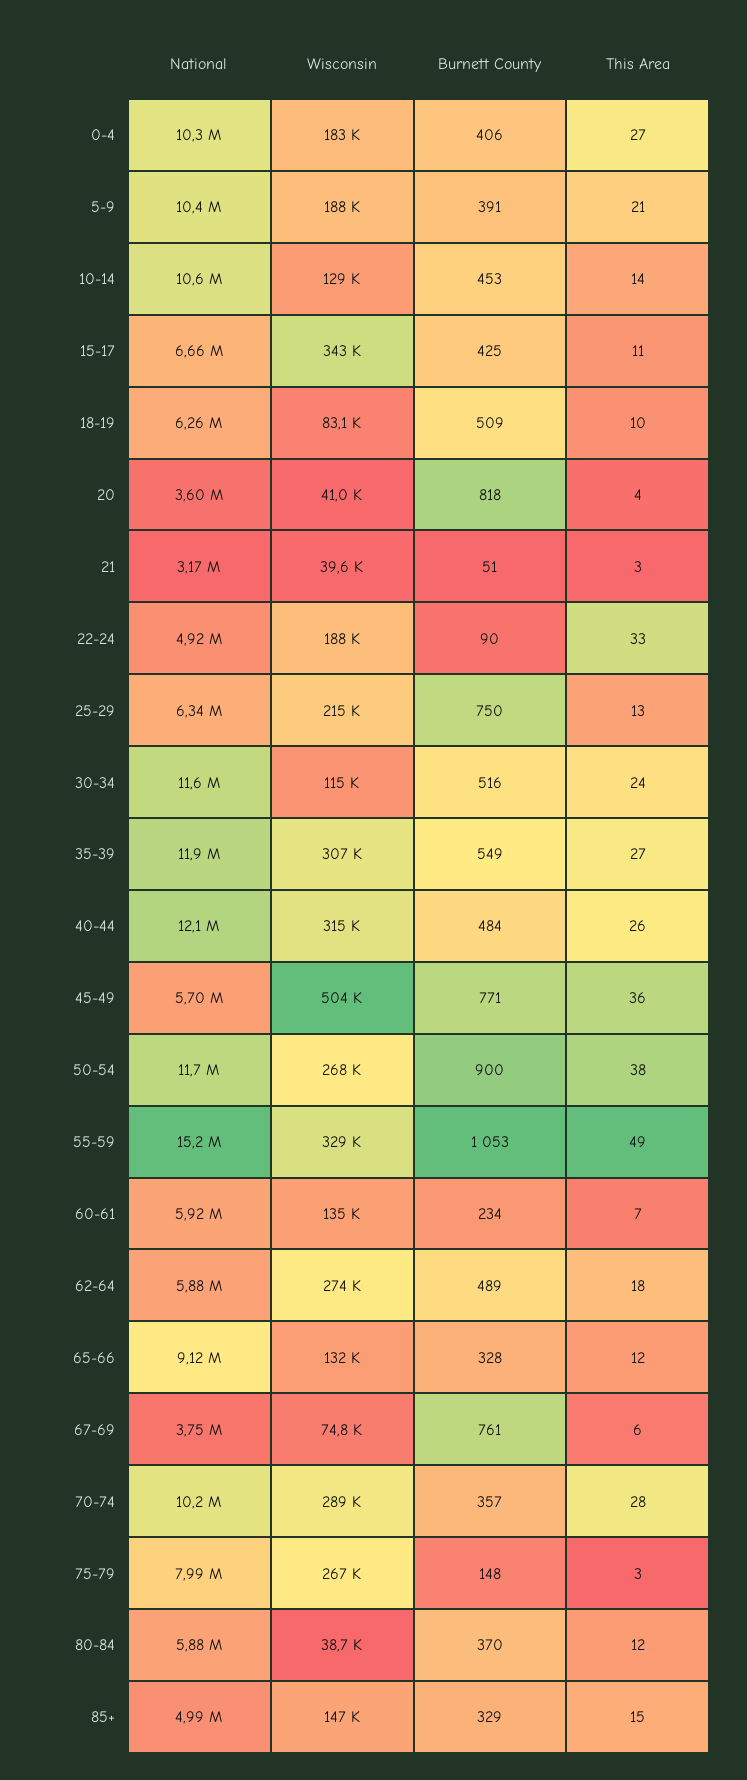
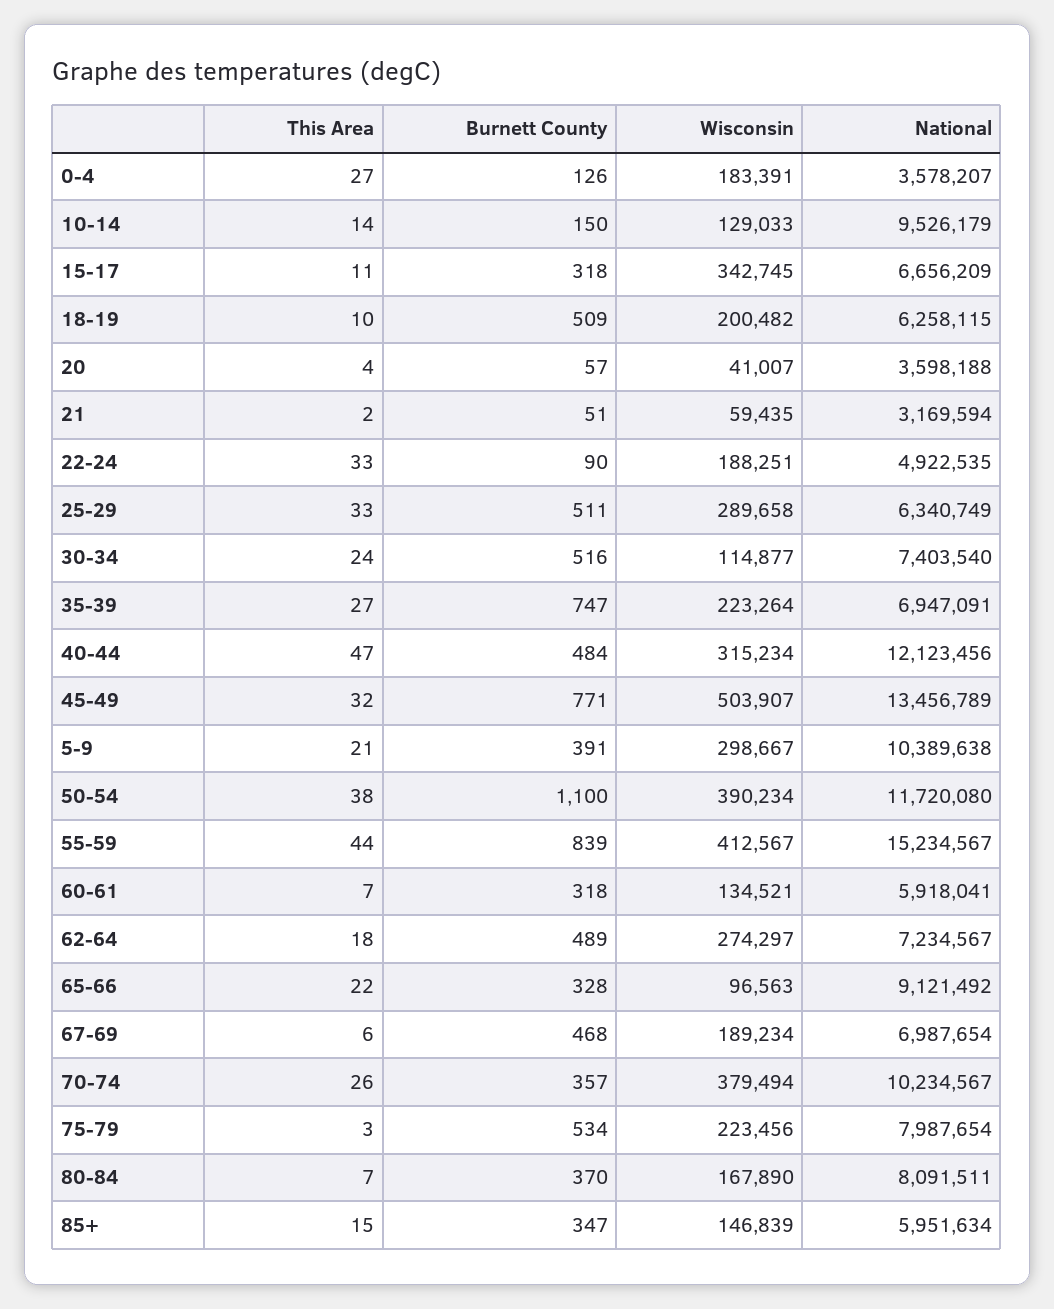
  {
    "National": {
-     "0-4": 10300000,
+     "0-4": 3578207,
      "5-9": 10389638,
-     "10-14": 10600000,
+     "10-14": 9526179,
      "15-17": 6656209,
      "18-19": 6258115,
      "20": 3598188,
      "21": 3169594,
      "22-24": 4922535,
      "25-29": 6340749,
-     "30-34": 11600000,
+     "30-34": 7403540,
-     "35-39": 11900000,
+     "35-39": 6947091,
      "40-44": 12123456,
-     "45-49": 5700000,
+     "45-49": 13456789,
      "50-54": 11720080,
      "55-59": 15234567,
      "60-61": 5918041,
-     "62-64": 5880000,
+     "62-64": 7234567,
      "65-66": 9121492,
-     "67-69": 3750000,
+     "67-69": 6987654,
      "70-74": 10234567,
      "75-79": 7987654,
-     "80-84": 5880000,
+     "80-84": 8091511,
-     "85+": 4990000
+     "85+": 5951634
    },
    "Wisconsin": {
      "0-4": 183391,
-     "5-9": 188000,
+     "5-9": 298667,
      "10-14": 129033,
      "15-17": 342745,
-     "18-19": 83100,
+     "18-19": 200482,
      "20": 41007,
-     "21": 39600,
+     "21": 59435,
      "22-24": 188251,
-     "25-29": 215000,
+     "25-29": 289658,
      "30-34": 114877,
-     "35-39": 307000,
+     "35-39": 223264,
      "40-44": 315234,
      "45-49": 503907,
-     "50-54": 268000,
+     "50-54": 390234,
-     "55-59": 329000,
+     "55-59": 412567,
      "60-61": 134521,
      "62-64": 274297,
-     "65-66": 132000,
+     "65-66": 96563,
-     "67-69": 74800,
+     "67-69": 189234,
-     "70-74": 289000,
+     "70-74": 379494,
-     "75-79": 267000,
+     "75-79": 223456,
-     "80-84": 38700,
+     "80-84": 167890,
      "85+": 146839
    },
    "Burnett County": {
-     "0-4": 406,
+     "0-4": 126,
      "5-9": 391,
-     "10-14": 453,
+     "10-14": 150,
-     "15-17": 425,
+     "15-17": 318,
      "18-19": 509,
-     "20": 818,
+     "20": 57,
      "21": 51,
      "22-24": 90,
-     "25-29": 750,
+     "25-29": 511,
      "30-34": 516,
-     "35-39": 549,
+     "35-39": 747,
      "40-44": 484,
      "45-49": 771,
-     "50-54": 900,
+     "50-54": 1100,
-     "55-59": 1053,
+     "55-59": 839,
-     "60-61": 234,
+     "60-61": 318,
      "62-64": 489,
      "65-66": 328,
-     "67-69": 761,
+     "67-69": 468,
      "70-74": 357,
-     "75-79": 148,
+     "75-79": 534,
      "80-84": 370,
-     "85+": 329
+     "85+": 347
    },
    "This Area": {
      "0-4": 27,
      "5-9": 21,
      "10-14": 14,
      "15-17": 11,
      "18-19": 10,
      "20": 4,
-     "21": 3,
+     "21": 2,
      "22-24": 33,
-     "25-29": 13,
+     "25-29": 33,
      "30-34": 24,
      "35-39": 27,
-     "40-44": 26,
+     "40-44": 47,
-     "45-49": 36,
+     "45-49": 32,
      "50-54": 38,
-     "55-59": 49,
+     "55-59": 44,
      "60-61": 7,
      "62-64": 18,
-     "65-66": 12,
+     "65-66": 22,
      "67-69": 6,
-     "70-74": 28,
+     "70-74": 26,
      "75-79": 3,
-     "80-84": 12,
+     "80-84": 7,
      "85+": 15
    }
  }

